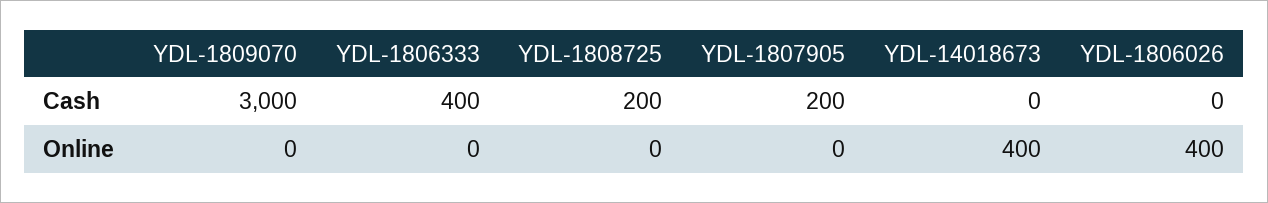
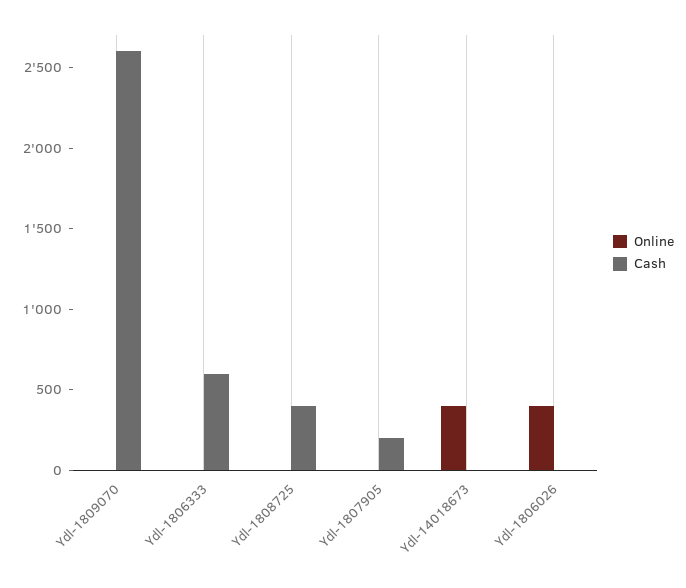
  {
    "Cash": {
-     "YDL-1809070": 3000,
+     "YDL-1809070": 2600,
-     "YDL-1806333": 400,
+     "YDL-1806333": 600,
-     "YDL-1808725": 200,
+     "YDL-1808725": 400,
      "YDL-1807905": 200,
      "YDL-14018673": 0,
      "YDL-1806026": 0
    },
    "Online": {
      "YDL-1809070": 0,
      "YDL-1806333": 0,
      "YDL-1808725": 0,
      "YDL-1807905": 0,
      "YDL-14018673": 400,
      "YDL-1806026": 400
    }
  }

